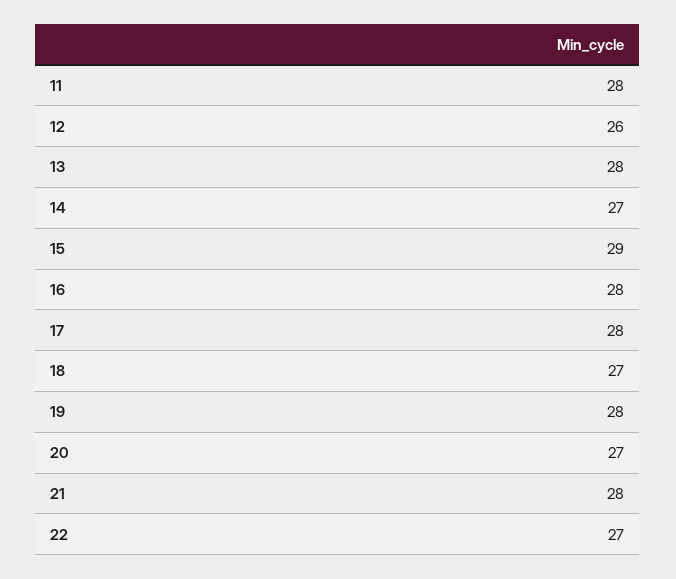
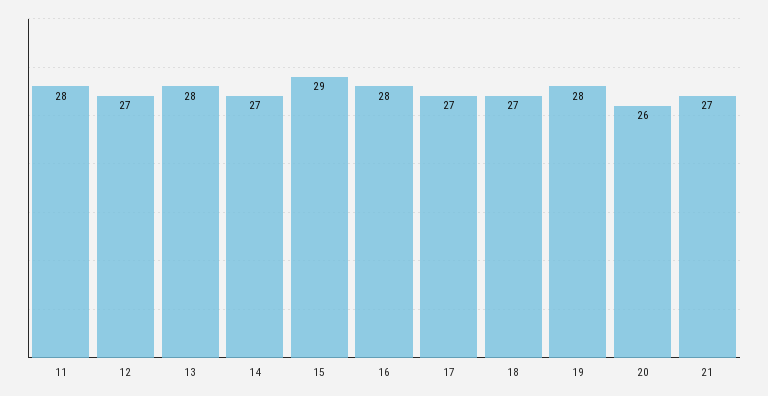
  {
    "11": 28,
-   "12": 26,
+   "12": 27,
    "13": 28,
    "14": 27,
    "15": 29,
    "16": 28,
-   "17": 28,
+   "17": 27,
    "18": 27,
    "19": 28,
-   "20": 27,
+   "20": 26,
-   "21": 28,
+   "21": 27
-   "22": 27
  }

